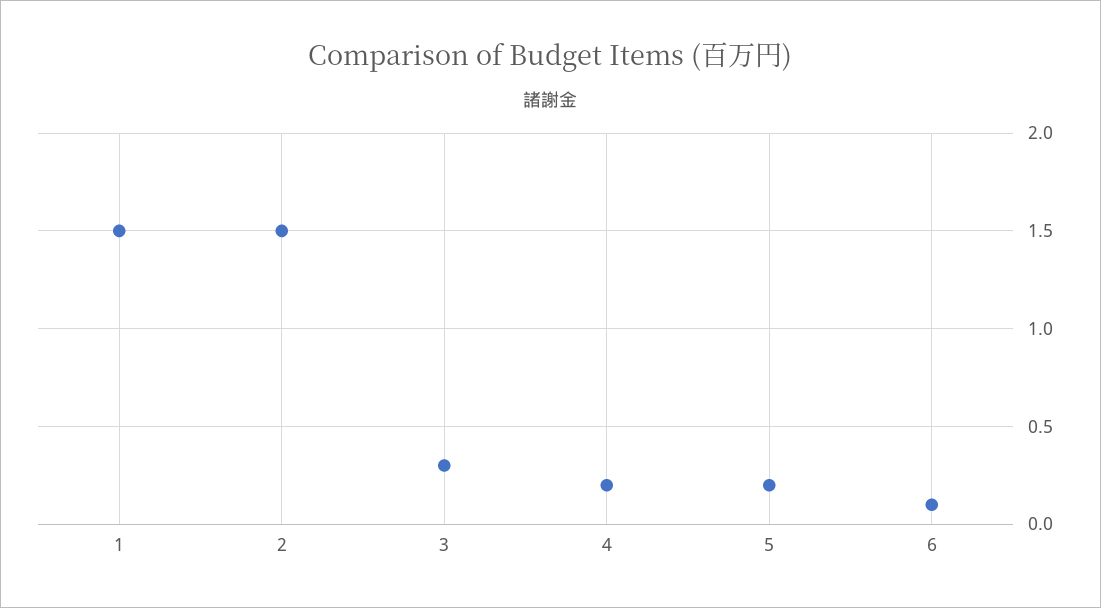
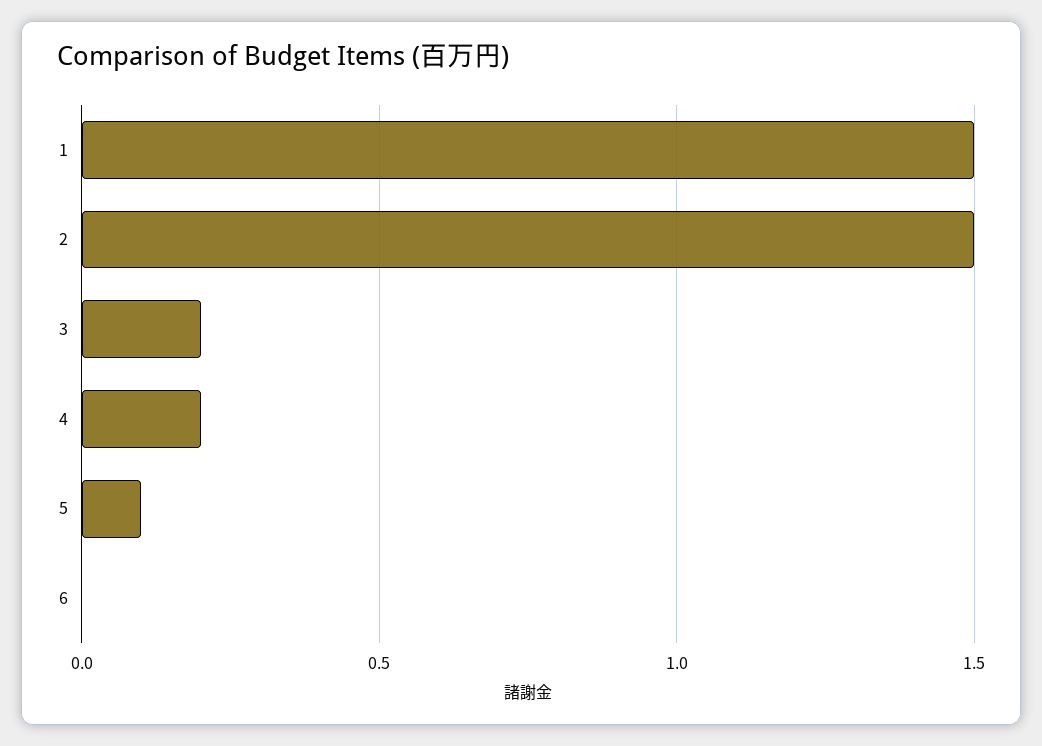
  {
    "1": 1.5,
    "2": 1.5,
-   "3": 0.3,
+   "3": 0.2,
    "4": 0.2,
-   "5": 0.2,
+   "5": 0.1,
-   "6": 0.1
+   "6": 0
  }

